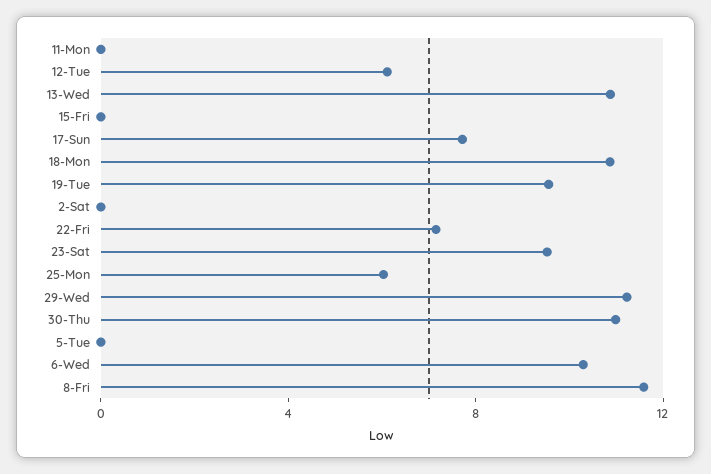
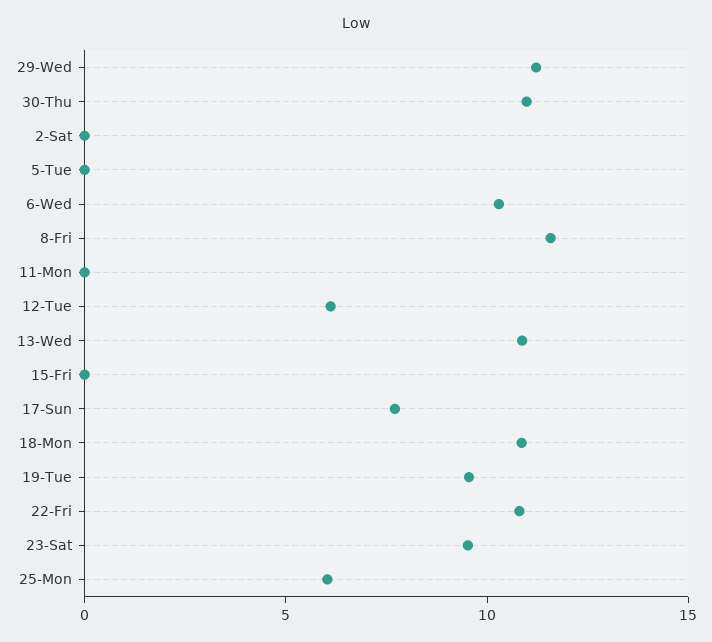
  {
    "11-Mon": 0,
    "12-Tue": 6,
    "13-Wed": 11,
    "15-Fri": 0,
    "17-Sun": 8,
    "18-Mon": 11,
    "19-Tue": 10,
    "2-Sat": 0,
-   "22-Fri": 7,
+   "22-Fri": 11,
    "23-Sat": 10,
    "25-Mon": 6,
    "29-Wed": 11,
    "30-Thu": 11,
    "5-Tue": 0,
    "6-Wed": 10,
    "8-Fri": 12
  }

